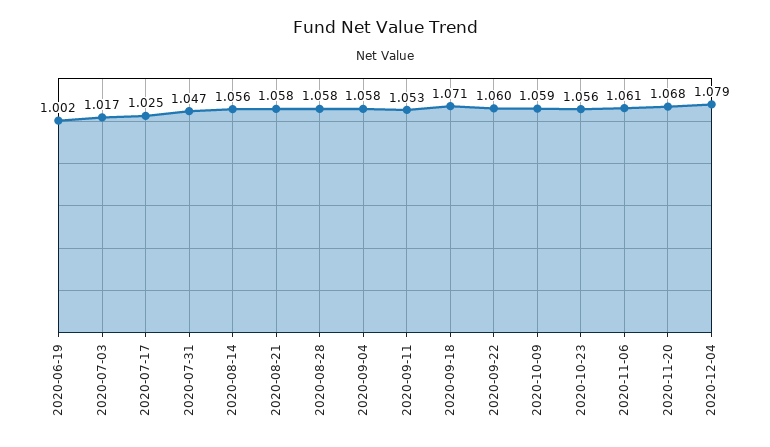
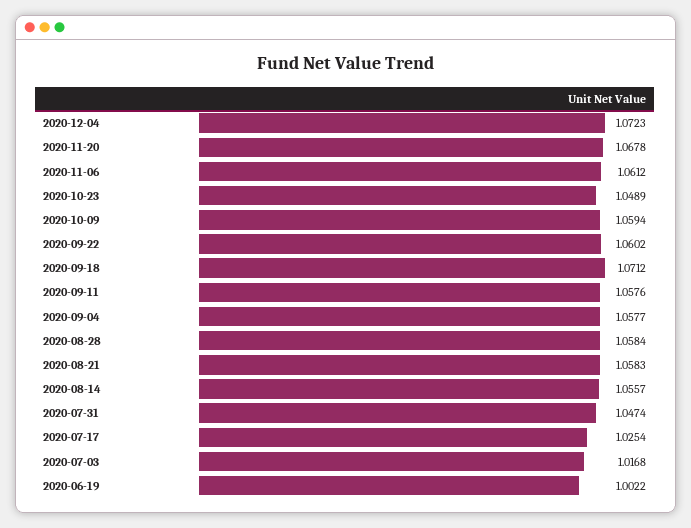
  {
    "2020-06-19": 1.0022,
    "2020-07-03": 1.0168,
    "2020-07-17": 1.0254,
    "2020-07-31": 1.0474,
    "2020-08-14": 1.0557,
    "2020-08-21": 1.0583,
    "2020-08-28": 1.0584,
    "2020-09-04": 1.0577,
-   "2020-09-11": 1.053,
+   "2020-09-11": 1.0576,
    "2020-09-18": 1.0712,
    "2020-09-22": 1.0602,
    "2020-10-09": 1.0594,
-   "2020-10-23": 1.056,
+   "2020-10-23": 1.0489,
    "2020-11-06": 1.0612,
    "2020-11-20": 1.0678,
-   "2020-12-04": 1.079
+   "2020-12-04": 1.0723
  }

